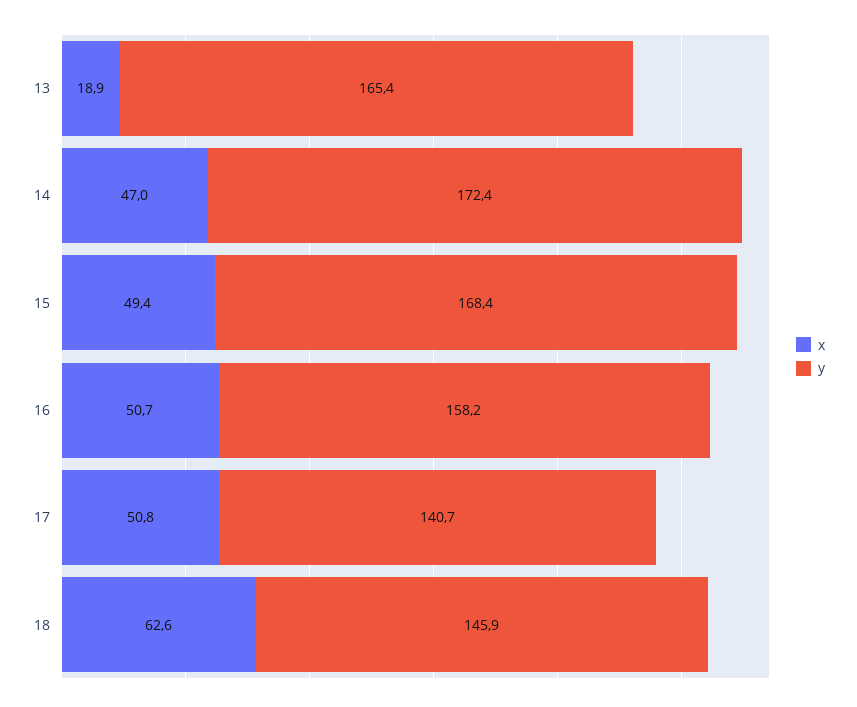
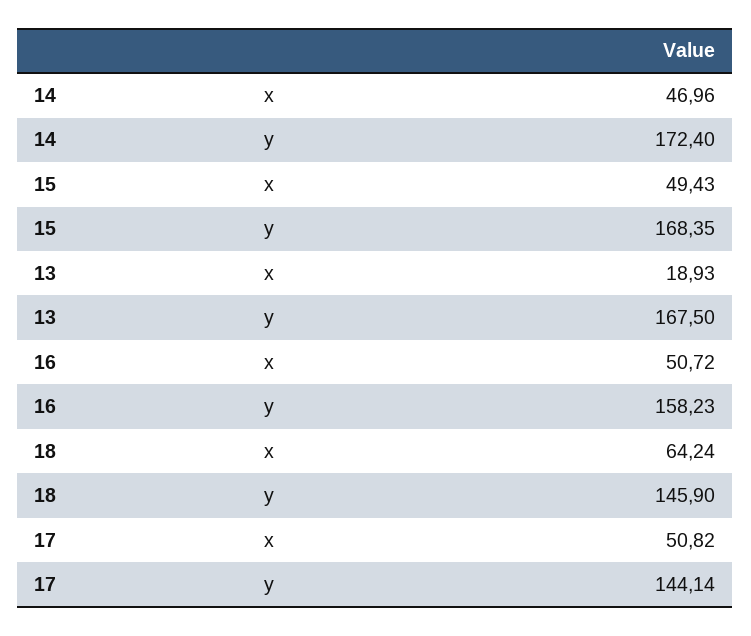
  {
    "x": {
      "13": 18.93,
      "14": 46.96,
      "15": 49.43,
      "16": 50.72,
      "17": 50.82,
-     "18": 62.6
+     "18": 64.24
    },
    "y": {
-     "13": 165.4,
+     "13": 167.5,
      "14": 172.4,
      "15": 168.35,
      "16": 158.23,
-     "17": 140.7,
+     "17": 144.14,
      "18": 145.9
    }
  }

